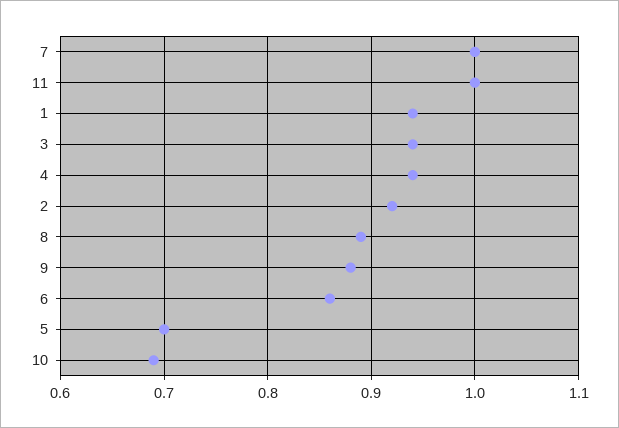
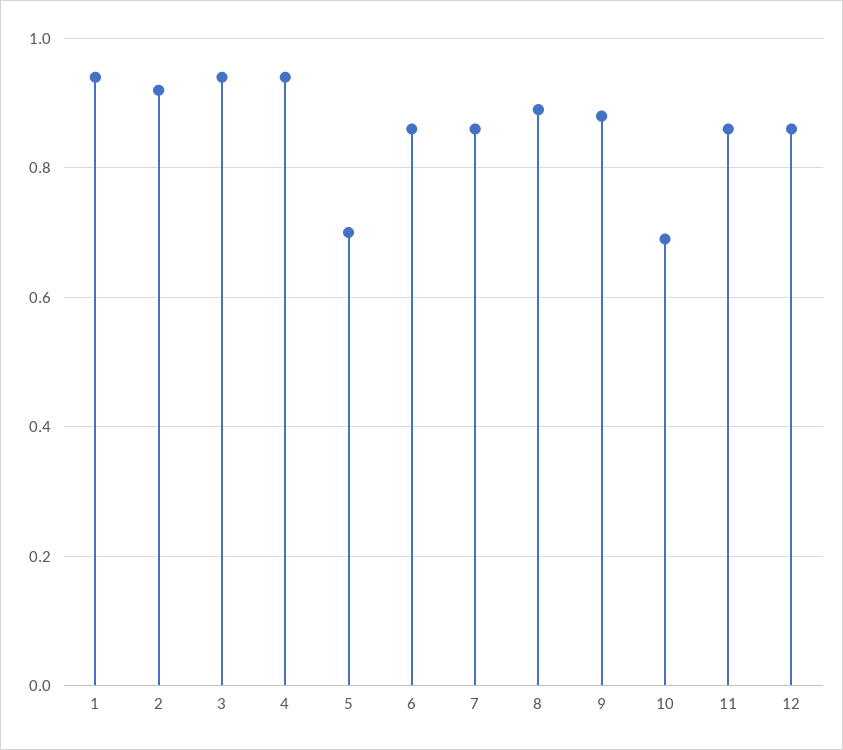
  {
-   "7": 1,
+   "7": 0.85,
-   "11": 1,
+   "11": 0.85,
    "1": 0.94,
    "3": 0.94,
    "4": 0.94,
    "2": 0.92,
    "8": 0.89,
    "9": 0.88,
    "6": 0.86,
    "5": 0.7,
-   "10": 0.69
+   "10": 0.69,
+   "12": 0.85
  }

